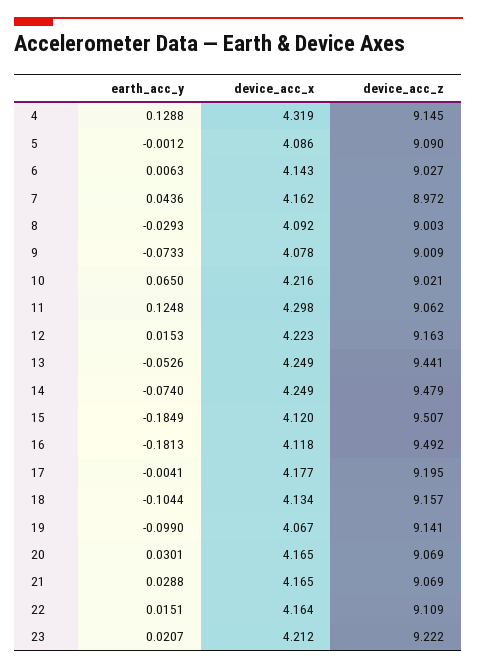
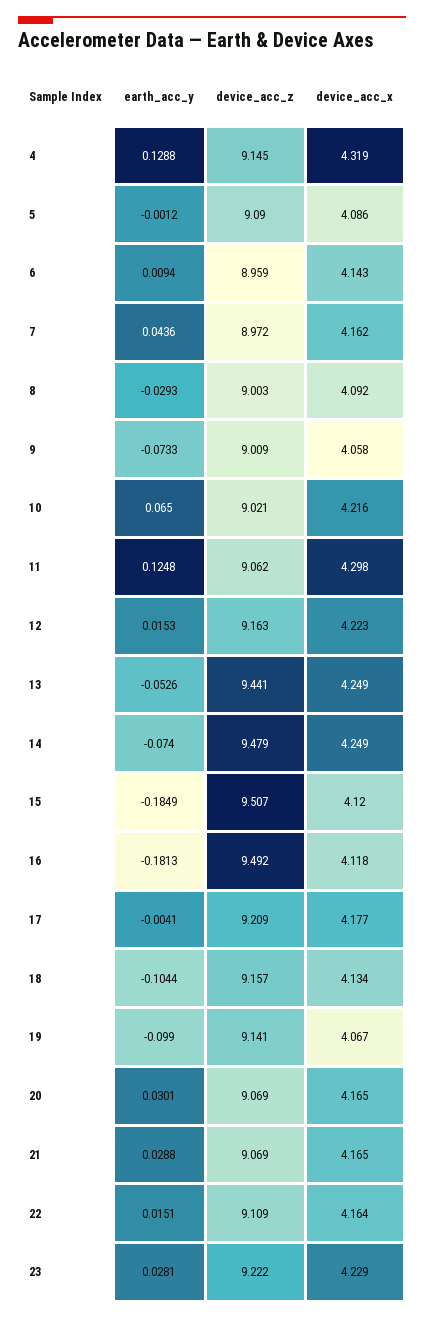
  {
    "earth_acc_y": {
      "4": 0.1288,
      "5": -0.0012,
-     "6": 0.0063,
+     "6": 0.0094,
      "7": 0.0436,
      "8": -0.0293,
      "9": -0.0733,
      "10": 0.065,
      "11": 0.1248,
      "12": 0.0153,
      "13": -0.0526,
      "14": -0.074,
      "15": -0.1849,
      "16": -0.1813,
      "17": -0.0041,
      "18": -0.1044,
      "19": -0.099,
      "20": 0.0301,
      "21": 0.0288,
      "22": 0.0151,
-     "23": 0.0207
+     "23": 0.0281
    },
    "device_acc_x": {
      "4": 4.319,
      "5": 4.086,
      "6": 4.143,
      "7": 4.162,
      "8": 4.092,
-     "9": 4.078,
+     "9": 4.058,
      "10": 4.216,
      "11": 4.298,
      "12": 4.223,
      "13": 4.249,
      "14": 4.249,
      "15": 4.12,
      "16": 4.118,
      "17": 4.177,
      "18": 4.134,
      "19": 4.067,
      "20": 4.165,
      "21": 4.165,
      "22": 4.164,
-     "23": 4.212
+     "23": 4.229
    },
    "device_acc_z": {
      "4": 9.145,
      "5": 9.09,
-     "6": 9.027,
+     "6": 8.959,
      "7": 8.972,
      "8": 9.003,
      "9": 9.009,
      "10": 9.021,
      "11": 9.062,
      "12": 9.163,
      "13": 9.441,
      "14": 9.479,
      "15": 9.507,
      "16": 9.492,
-     "17": 9.195,
+     "17": 9.209,
      "18": 9.157,
      "19": 9.141,
      "20": 9.069,
      "21": 9.069,
      "22": 9.109,
      "23": 9.222
    }
  }

